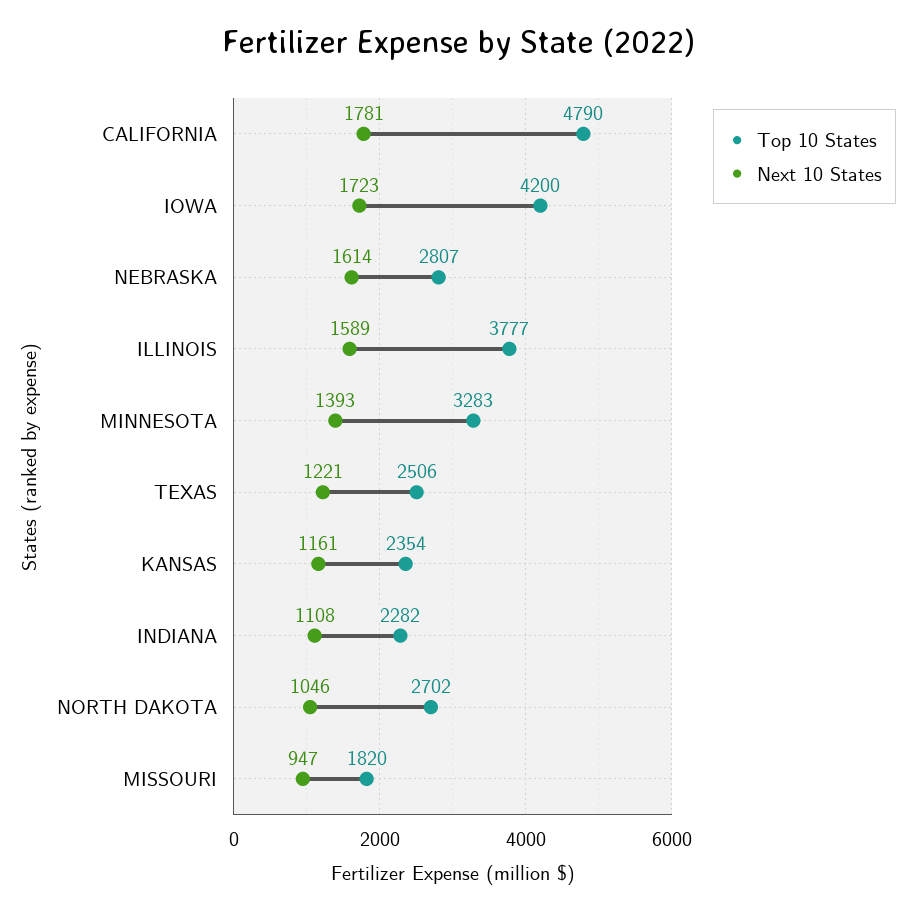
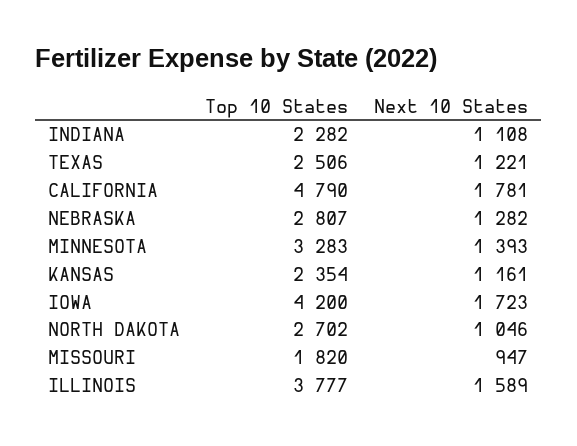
  {
    "Top 10 States": {
      "CALIFORNIA": 4790,
      "IOWA": 4200,
      "NEBRASKA": 2807,
      "ILLINOIS": 3777,
      "MINNESOTA": 3283,
      "TEXAS": 2506,
      "KANSAS": 2354,
      "INDIANA": 2282,
      "NORTH DAKOTA": 2702,
      "MISSOURI": 1820
    },
    "Next 10 States": {
      "CALIFORNIA": 1781,
      "IOWA": 1723,
-     "NEBRASKA": 1614,
+     "NEBRASKA": 1282,
      "ILLINOIS": 1589,
      "MINNESOTA": 1393,
      "TEXAS": 1221,
      "KANSAS": 1161,
      "INDIANA": 1108,
      "NORTH DAKOTA": 1046,
      "MISSOURI": 947
    }
  }

